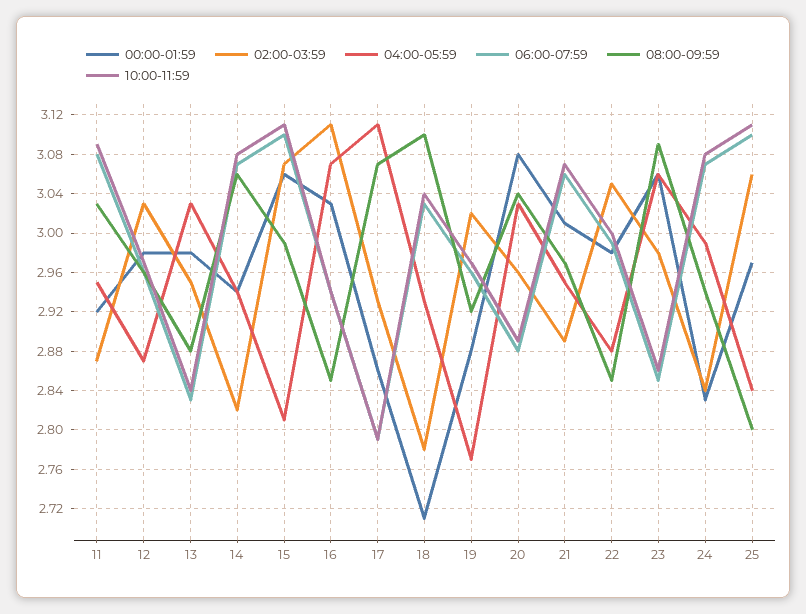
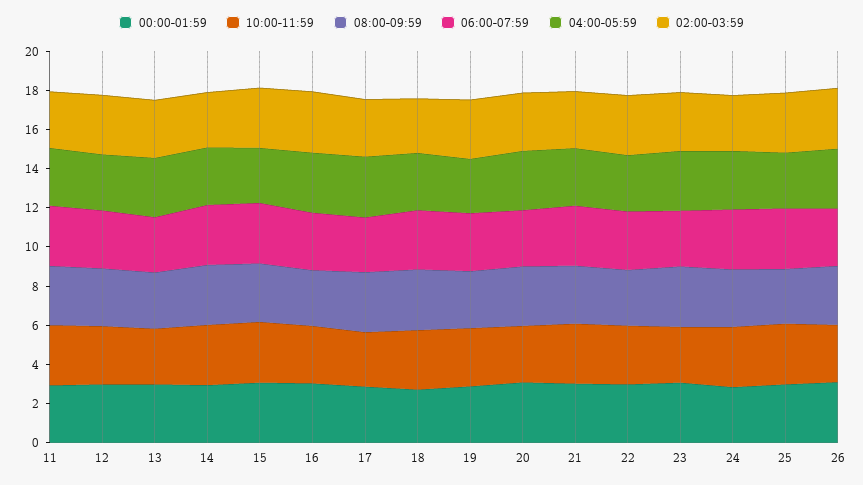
  {
    "00:00-01:59": {
      "11": 2.92,
      "12": 2.98,
      "13": 2.98,
      "14": 2.94,
      "15": 3.06,
      "16": 3.03,
      "17": 2.86,
      "18": 2.71,
      "19": 2.88,
      "20": 3.08,
      "21": 3.01,
      "22": 2.98,
      "23": 3.06,
      "24": 2.83,
-     "25": 2.97
+     "25": 2.97,
+     "26": 3
    },
    "02:00-03:59": {
      "11": 2.87,
      "12": 3.03,
      "13": 2.95,
      "14": 2.82,
      "15": 3.07,
      "16": 3.11,
      "17": 2.93,
      "18": 2.78,
      "19": 3.02,
      "20": 2.96,
      "21": 2.89,
      "22": 3.05,
      "23": 2.98,
      "24": 2.84,
-     "25": 3.06
+     "25": 3.06,
+     "26": 3
    },
    "04:00-05:59": {
      "11": 2.95,
      "12": 2.87,
      "13": 3.03,
      "14": 2.94,
      "15": 2.81,
      "16": 3.07,
      "17": 3.11,
      "18": 2.93,
      "19": 2.77,
      "20": 3.03,
      "21": 2.95,
      "22": 2.88,
      "23": 3.06,
      "24": 2.99,
-     "25": 2.84
+     "25": 2.84,
+     "26": 3
    },
    "06:00-07:59": {
      "11": 3.08,
      "12": 2.96,
      "13": 2.83,
      "14": 3.07,
      "15": 3.1,
      "16": 2.94,
      "17": 2.79,
      "18": 3.03,
      "19": 2.96,
      "20": 2.88,
      "21": 3.06,
      "22": 2.99,
      "23": 2.85,
      "24": 3.07,
-     "25": 3.1
+     "25": 3.1,
+     "26": 3
    },
    "08:00-09:59": {
      "11": 3.03,
      "12": 2.96,
      "13": 2.88,
      "14": 3.06,
      "15": 2.99,
      "16": 2.85,
      "17": 3.07,
      "18": 3.1,
      "19": 2.92,
      "20": 3.04,
      "21": 2.97,
      "22": 2.85,
      "23": 3.09,
      "24": 2.94,
-     "25": 2.8
+     "25": 2.8,
+     "26": 3
    },
    "10:00-11:59": {
      "11": 3.09,
      "12": 2.97,
      "13": 2.84,
      "14": 3.08,
      "15": 3.11,
      "16": 2.94,
      "17": 2.79,
      "18": 3.04,
      "19": 2.97,
      "20": 2.89,
      "21": 3.07,
      "22": 3,
      "23": 2.86,
      "24": 3.08,
-     "25": 3.11
+     "25": 3.11,
+     "26": 3
    }
  }

